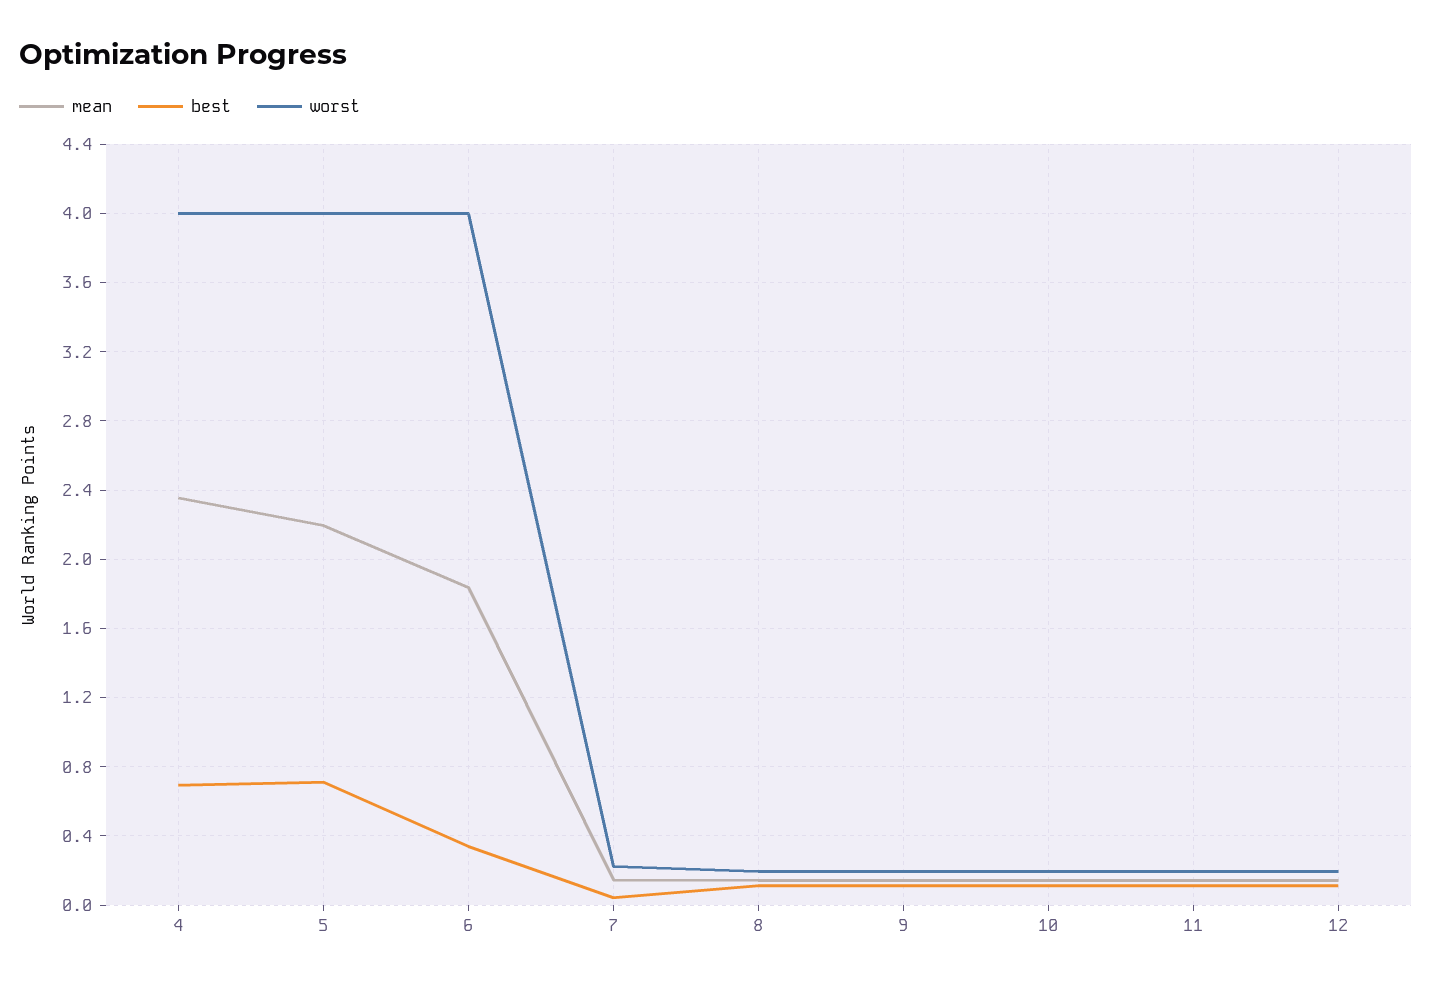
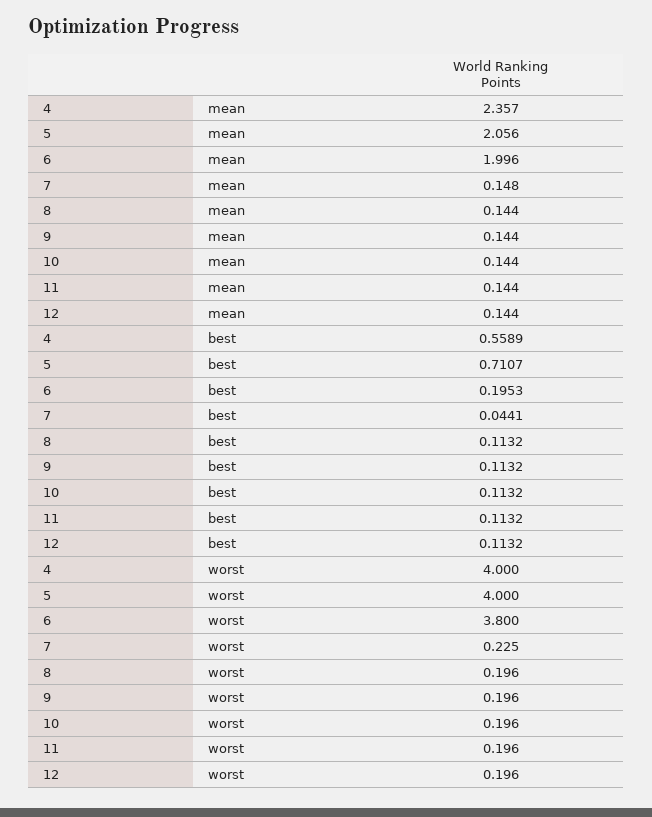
  {
    "mean": {
      "4": 2.357,
-     "5": 2.2,
+     "5": 2.056,
-     "6": 1.85,
+     "6": 1.996,
      "7": 0.148,
      "8": 0.144,
      "9": 0.144,
      "10": 0.144,
      "11": 0.144,
      "12": 0.144
    },
    "best": {
-     "4": 0.7,
+     "4": 0.5589,
      "5": 0.7107,
-     "6": 0.35,
+     "6": 0.1953,
      "7": 0.0441,
      "8": 0.1132,
      "9": 0.1132,
      "10": 0.1132,
      "11": 0.1132,
      "12": 0.1132
    },
    "worst": {
      "4": 4,
      "5": 4,
-     "6": 4,
+     "6": 3.8,
      "7": 0.225,
      "8": 0.196,
      "9": 0.196,
      "10": 0.196,
      "11": 0.196,
      "12": 0.196
    }
  }

